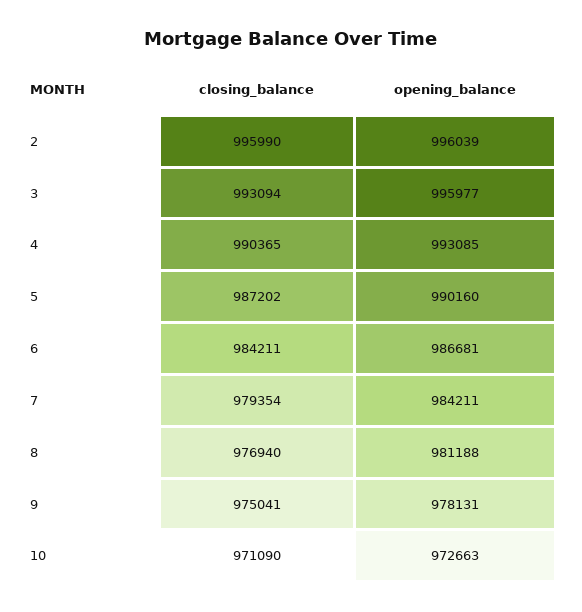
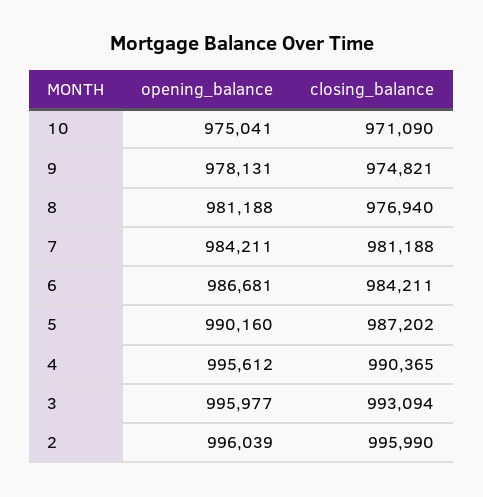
  {
    "closing_balance": {
      "2": 995990,
      "3": 993094,
      "4": 990365,
      "5": 987202,
      "6": 984211,
-     "7": 979354,
+     "7": 981188,
      "8": 976940,
-     "9": 975041,
+     "9": 974821,
      "10": 971090
    },
    "opening_balance": {
      "2": 996039,
      "3": 995977,
-     "4": 993085,
+     "4": 995612,
      "5": 990160,
      "6": 986681,
      "7": 984211,
      "8": 981188,
      "9": 978131,
-     "10": 972663
+     "10": 975041
    }
  }

